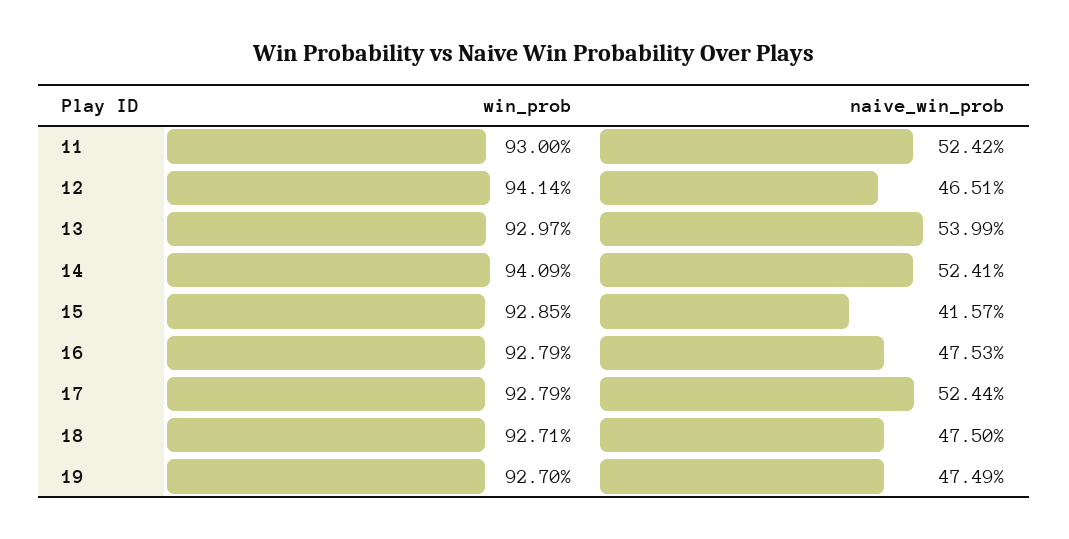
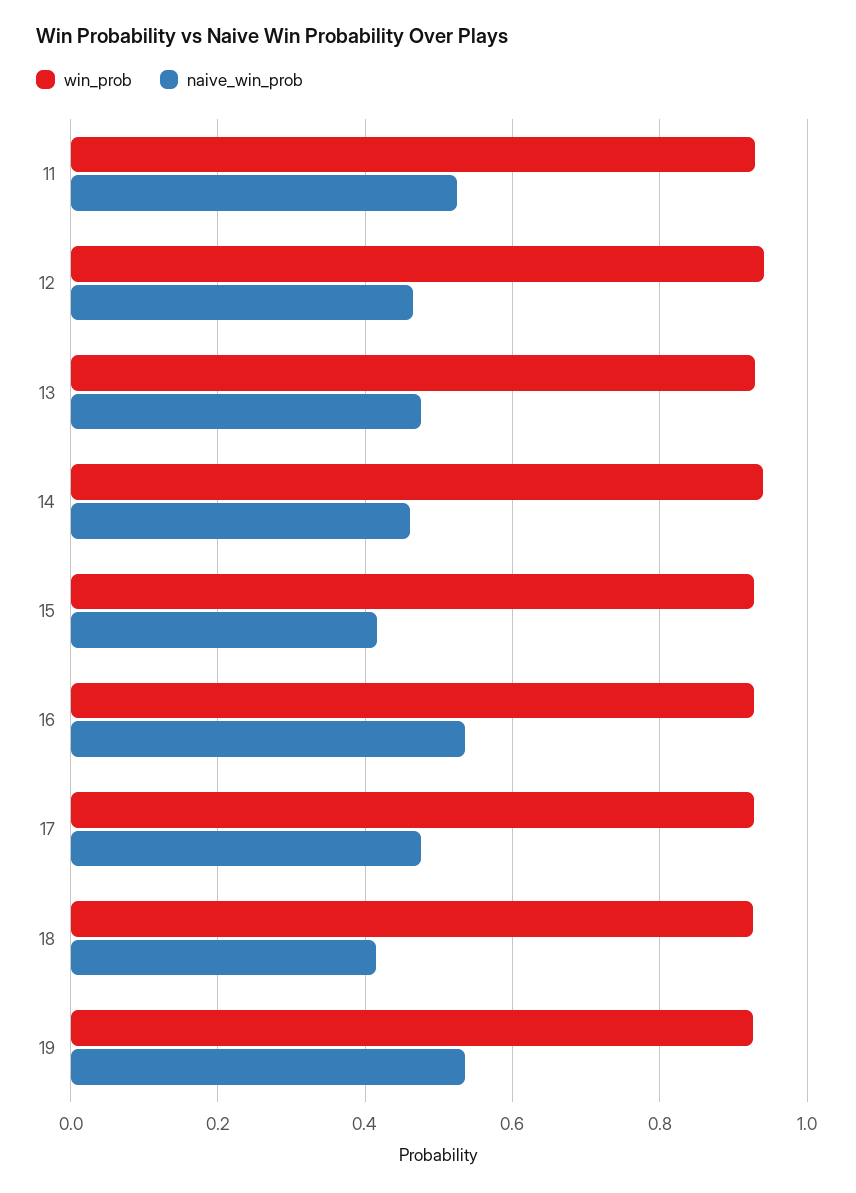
  {
    "win_prob": {
      "11": 0.93,
      "12": 0.9414,
      "13": 0.9297,
      "14": 0.9409,
      "15": 0.9285,
      "16": 0.9279,
      "17": 0.9279,
      "18": 0.9271,
      "19": 0.927
    },
    "naive_win_prob": {
      "11": 0.5242,
      "12": 0.4651,
-     "13": 0.5399,
+     "13": 0.48,
-     "14": 0.5241,
+     "14": 0.46,
      "15": 0.4157,
-     "16": 0.4753,
+     "16": 0.54,
-     "17": 0.5244,
+     "17": 0.48,
-     "18": 0.475,
+     "18": 0.42,
-     "19": 0.4749
+     "19": 0.54
    }
  }

